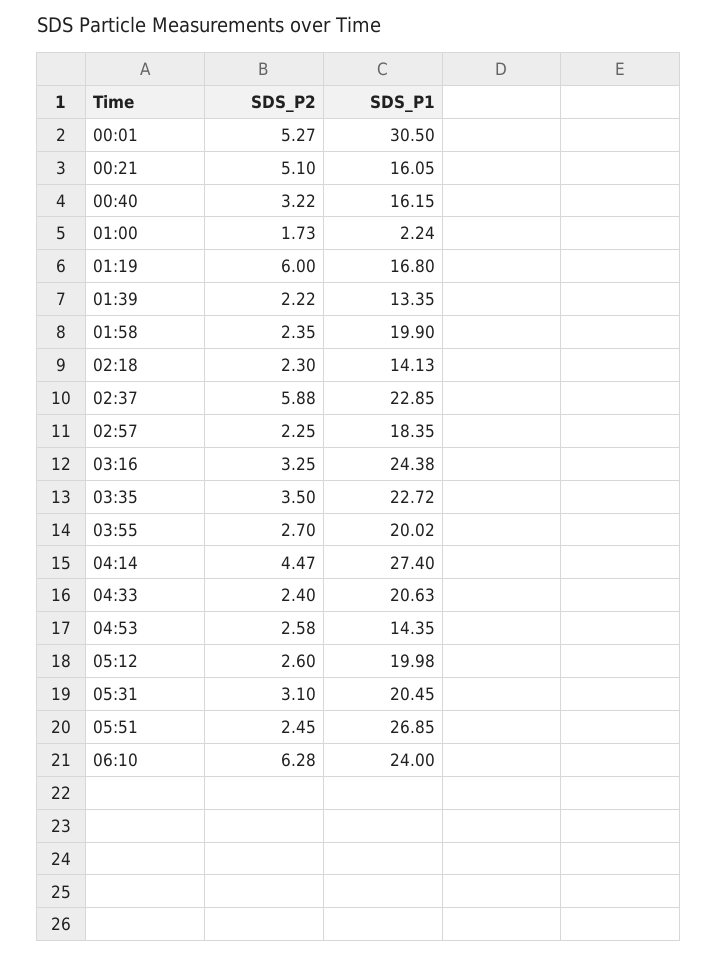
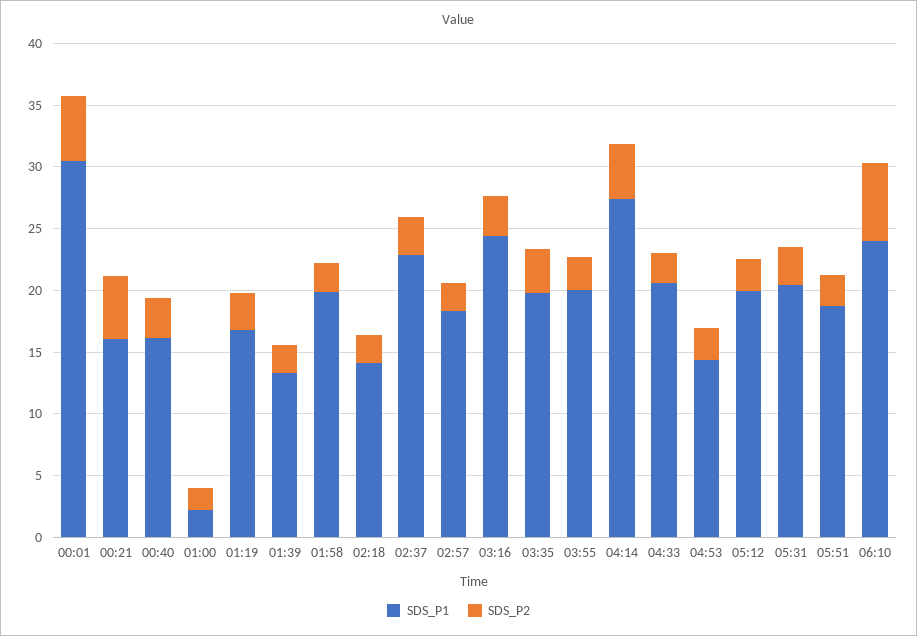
  {
    "SDS_P2": {
      "00:01": 5.27,
      "00:21": 5.1,
      "00:40": 3.22,
      "01:00": 1.73,
-     "01:19": 6,
+     "01:19": 3,
      "01:39": 2.22,
      "01:58": 2.35,
      "02:18": 2.3,
-     "02:37": 5.88,
+     "02:37": 3,
      "02:57": 2.25,
      "03:16": 3.25,
      "03:35": 3.5,
      "03:55": 2.7,
      "04:14": 4.47,
      "04:33": 2.4,
      "04:53": 2.58,
      "05:12": 2.6,
      "05:31": 3.1,
      "05:51": 2.45,
      "06:10": 6.28
    },
    "SDS_P1": {
      "00:01": 30.5,
      "00:21": 16.05,
      "00:40": 16.15,
      "01:00": 2.24,
      "01:19": 16.8,
      "01:39": 13.35,
      "01:58": 19.9,
      "02:18": 14.13,
      "02:37": 22.85,
      "02:57": 18.35,
      "03:16": 24.38,
-     "03:35": 22.72,
+     "03:35": 20,
      "03:55": 20.02,
      "04:14": 27.4,
      "04:33": 20.63,
      "04:53": 14.35,
      "05:12": 19.98,
      "05:31": 20.45,
-     "05:51": 26.85,
+     "05:51": 19,
      "06:10": 24
    }
  }

